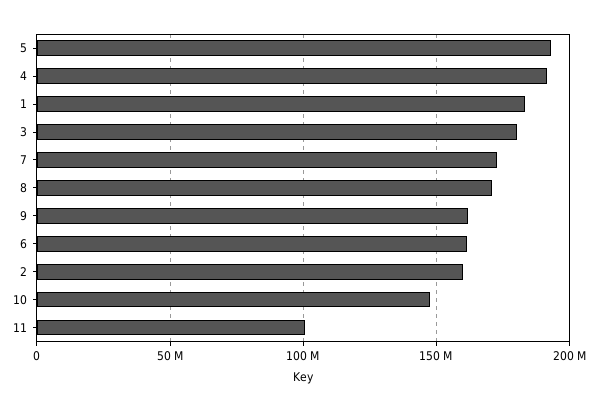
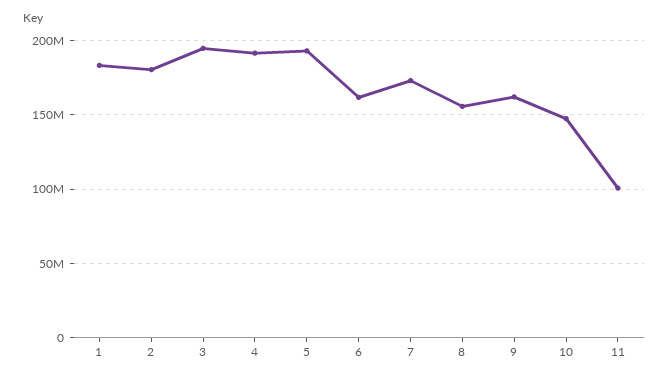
  {
    "5": 195000000,
    "4": 190000000,
    "1": 185000000,
-   "3": 180000000,
+   "3": 195000000,
    "7": 175000000,
-   "8": 170000000,
+   "8": 155000000,
    "9": 160000000,
    "6": 160000000,
-   "2": 160000000,
+   "2": 180000000,
    "10": 145000000,
    "11": 100000000
  }

